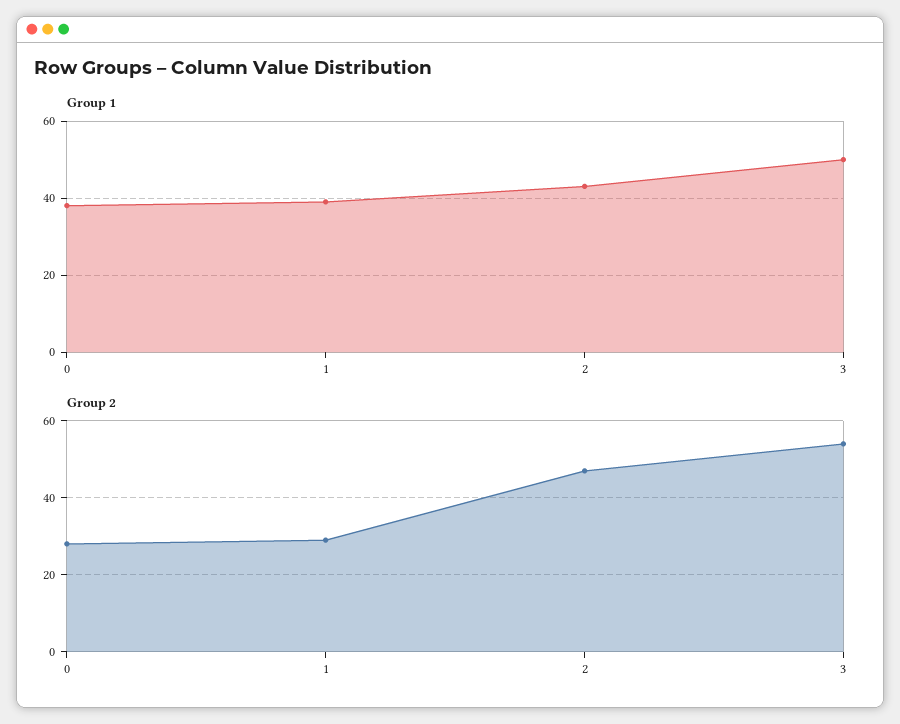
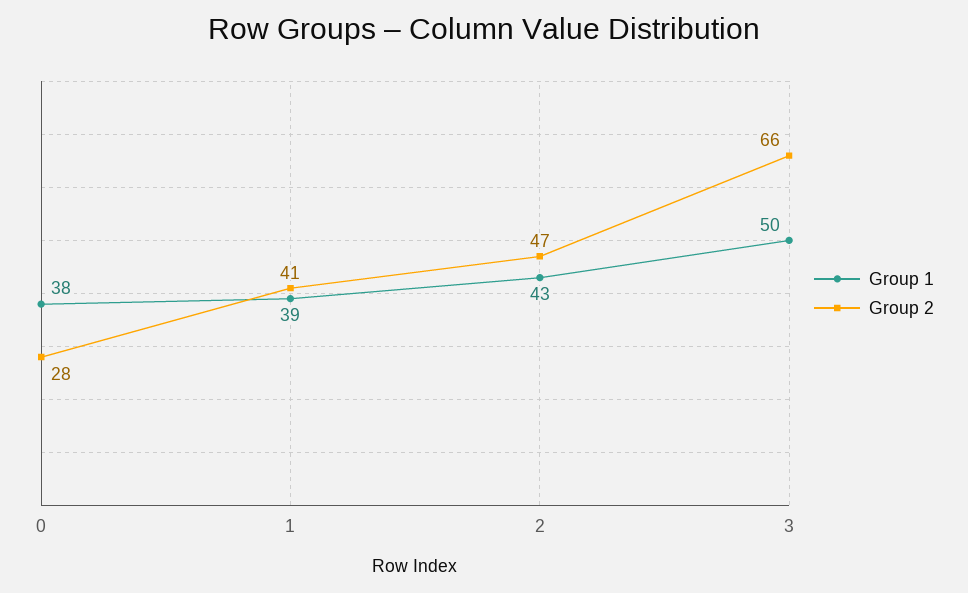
  {
    "Group 1": {
      "0": 38,
      "1": 39,
      "2": 43,
      "3": 50
    },
    "Group 2": {
      "0": 28,
-     "1": 30,
+     "1": 41,
      "2": 47,
-     "3": 55
+     "3": 66
    }
  }

